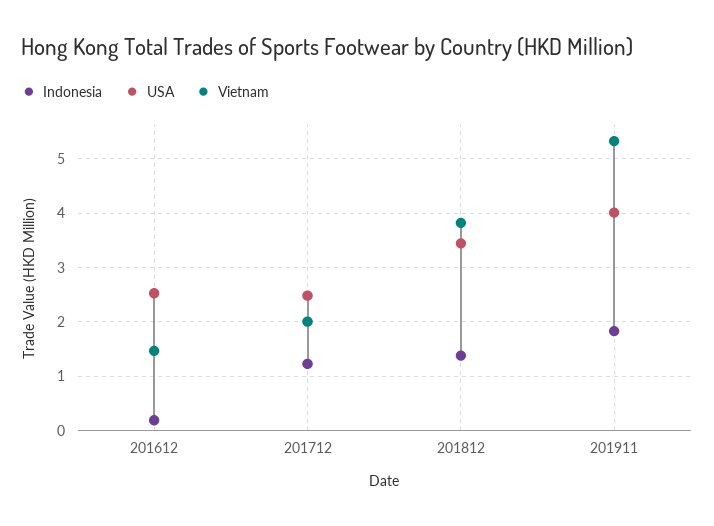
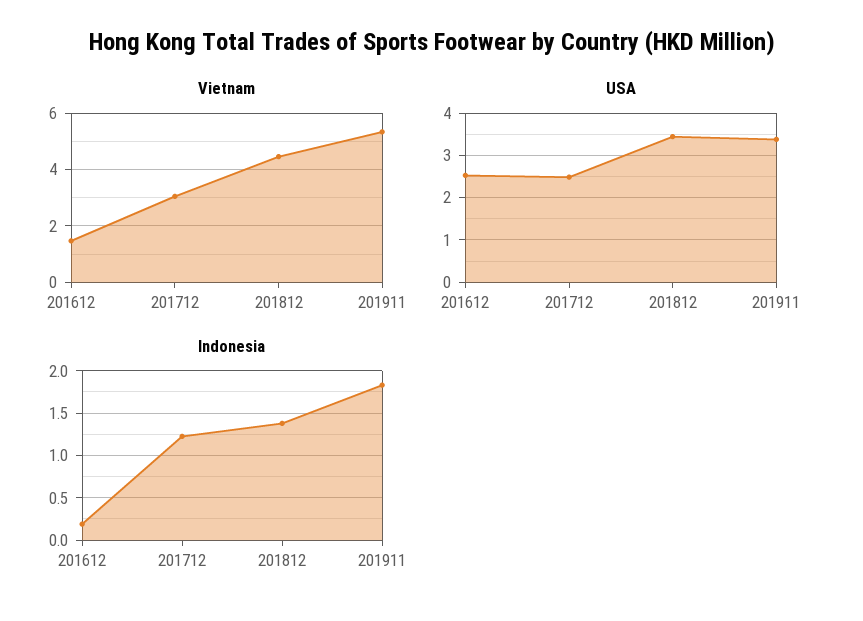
  {
    "Indonesia": {
      "201612": 0.2,
      "201712": 1.2,
      "201812": 1.4,
      "201911": 1.8
    },
    "USA": {
      "201612": 2.6,
      "201712": 2.4,
      "201812": 3.4,
-     "201911": 4
+     "201911": 3.4
    },
    "Vietnam": {
      "201612": 1.4,
-     "201712": 2,
+     "201712": 3,
-     "201812": 3.8,
+     "201812": 4.5,
      "201911": 5.4
    }
  }

